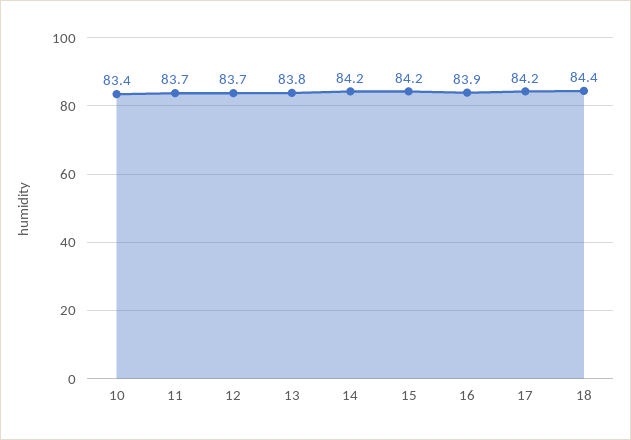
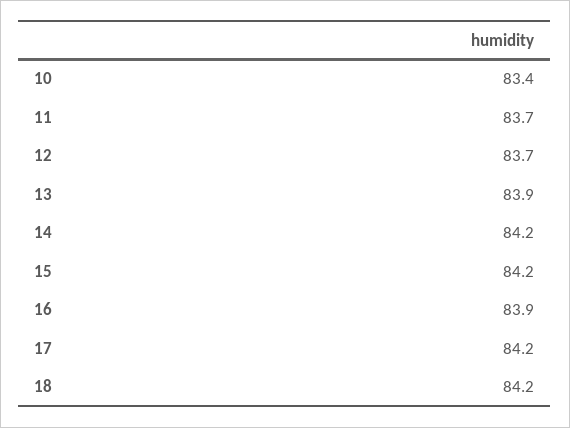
  {
    "10": 83.4,
    "11": 83.7,
    "12": 83.7,
-   "13": 83.8,
+   "13": 83.9,
    "14": 84.2,
    "15": 84.2,
    "16": 83.9,
    "17": 84.2,
-   "18": 84.4
+   "18": 84.2
  }

